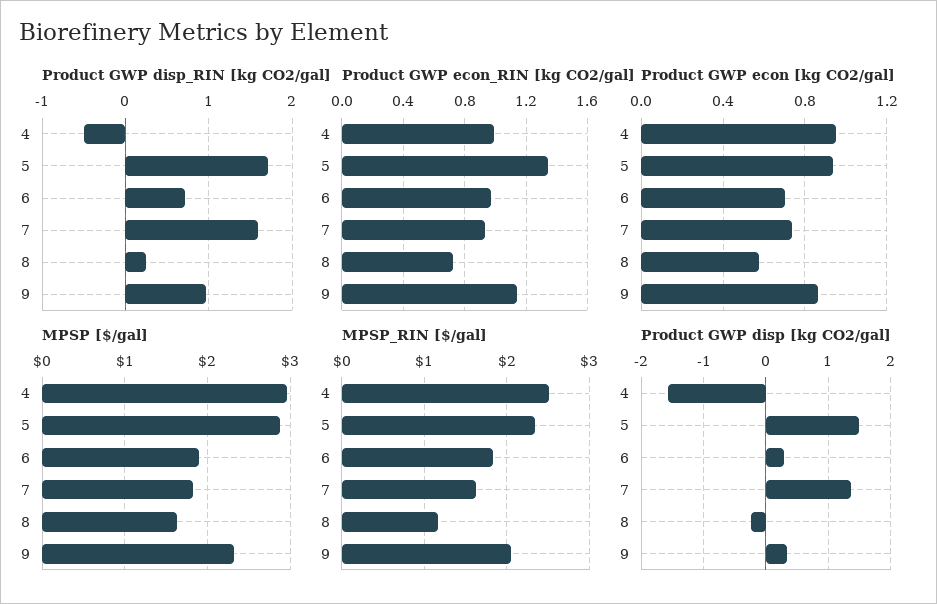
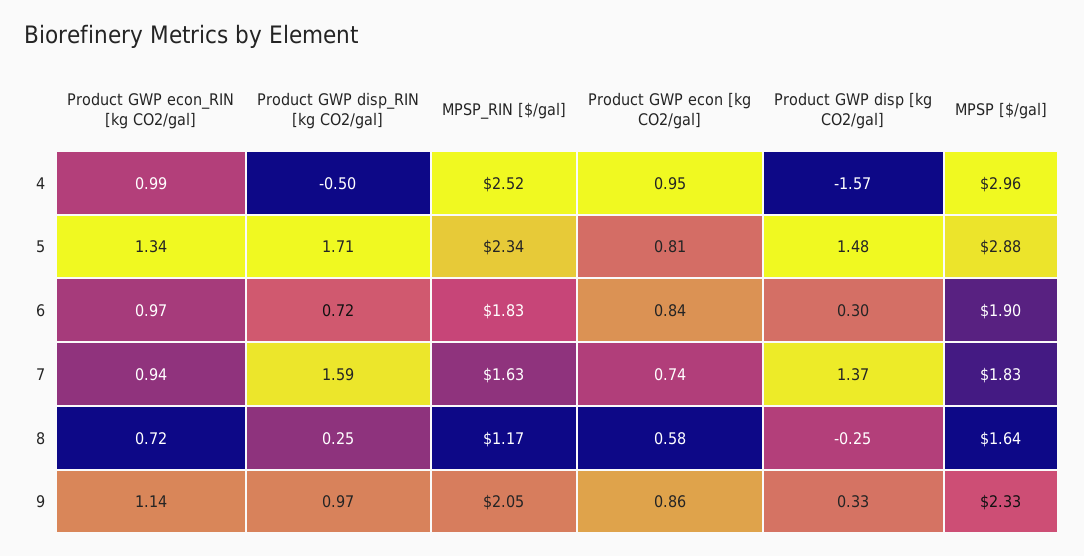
  {
    "Product GWP disp_RIN [kg CO2/gal]": {
      "4": -0.5,
      "5": 1.71,
      "6": 0.72,
      "7": 1.59,
      "8": 0.25,
      "9": 0.97
    },
    "Product GWP econ_RIN [kg CO2/gal]": {
      "4": 0.99,
      "5": 1.34,
      "6": 0.97,
      "7": 0.94,
      "8": 0.72,
      "9": 1.14
    },
    "Product GWP econ [kg CO2/gal]": {
      "4": 0.95,
-     "5": 0.95,
+     "5": 0.81,
-     "6": 0.7,
+     "6": 0.84,
      "7": 0.74,
      "8": 0.58,
      "9": 0.86
    },
    "MPSP [$/gal]": {
      "4": 2.96,
      "5": 2.88,
      "6": 1.9,
      "7": 1.83,
      "8": 1.64,
      "9": 2.33
    },
    "MPSP_RIN [$/gal]": {
      "4": 2.52,
      "5": 2.34,
      "6": 1.83,
      "7": 1.63,
      "8": 1.17,
      "9": 2.05
    },
    "Product GWP disp [kg CO2/gal]": {
      "4": -1.57,
      "5": 1.48,
      "6": 0.3,
      "7": 1.37,
      "8": -0.25,
      "9": 0.33
    }
  }

